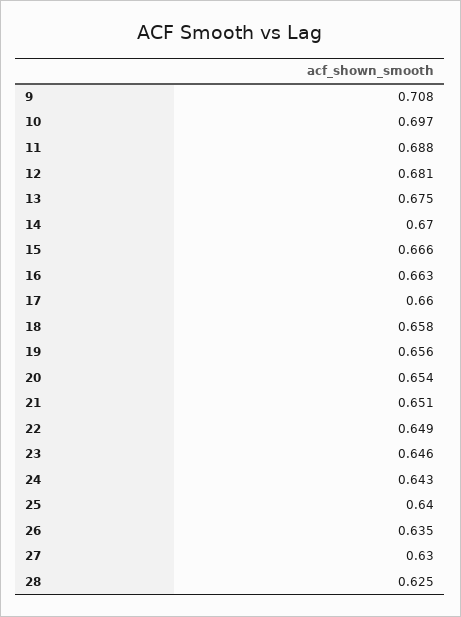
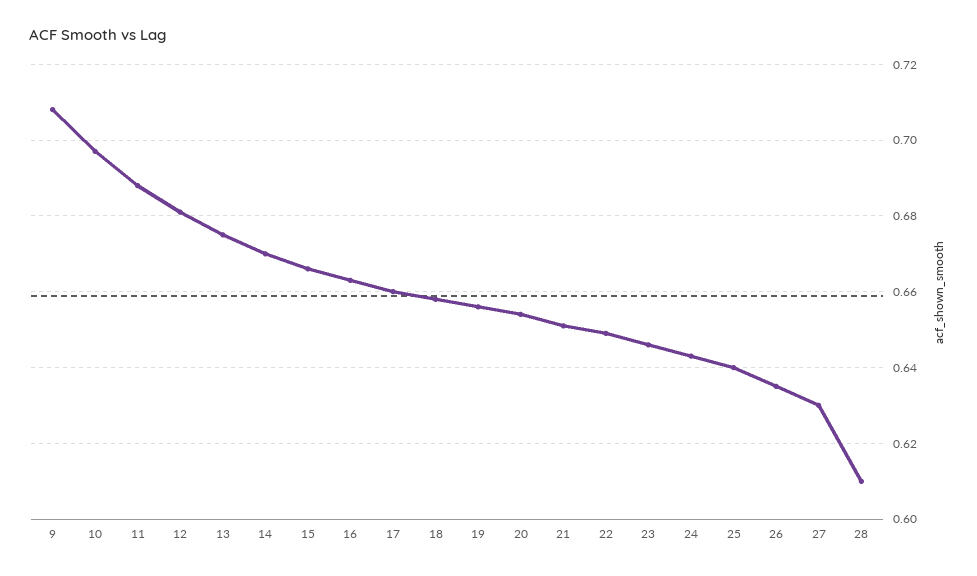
  {
    "9": 0.708,
    "10": 0.697,
    "11": 0.688,
    "12": 0.681,
    "13": 0.675,
    "14": 0.67,
    "15": 0.666,
    "16": 0.663,
    "17": 0.66,
    "18": 0.658,
    "19": 0.656,
    "20": 0.654,
    "21": 0.651,
    "22": 0.649,
    "23": 0.646,
    "24": 0.643,
    "25": 0.64,
    "26": 0.635,
    "27": 0.63,
-   "28": 0.625
+   "28": 0.61
  }

